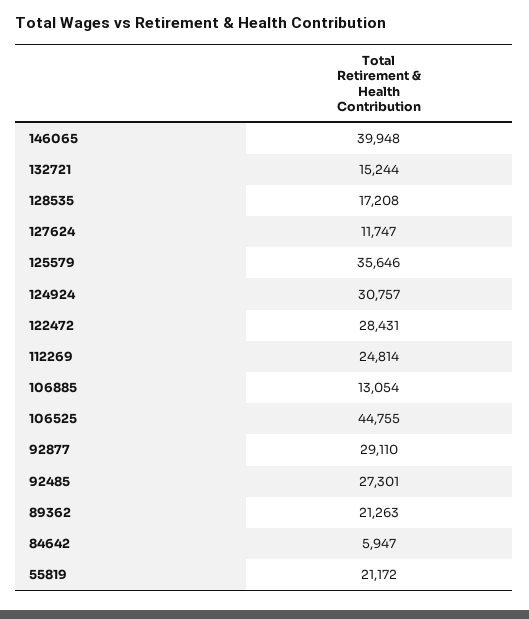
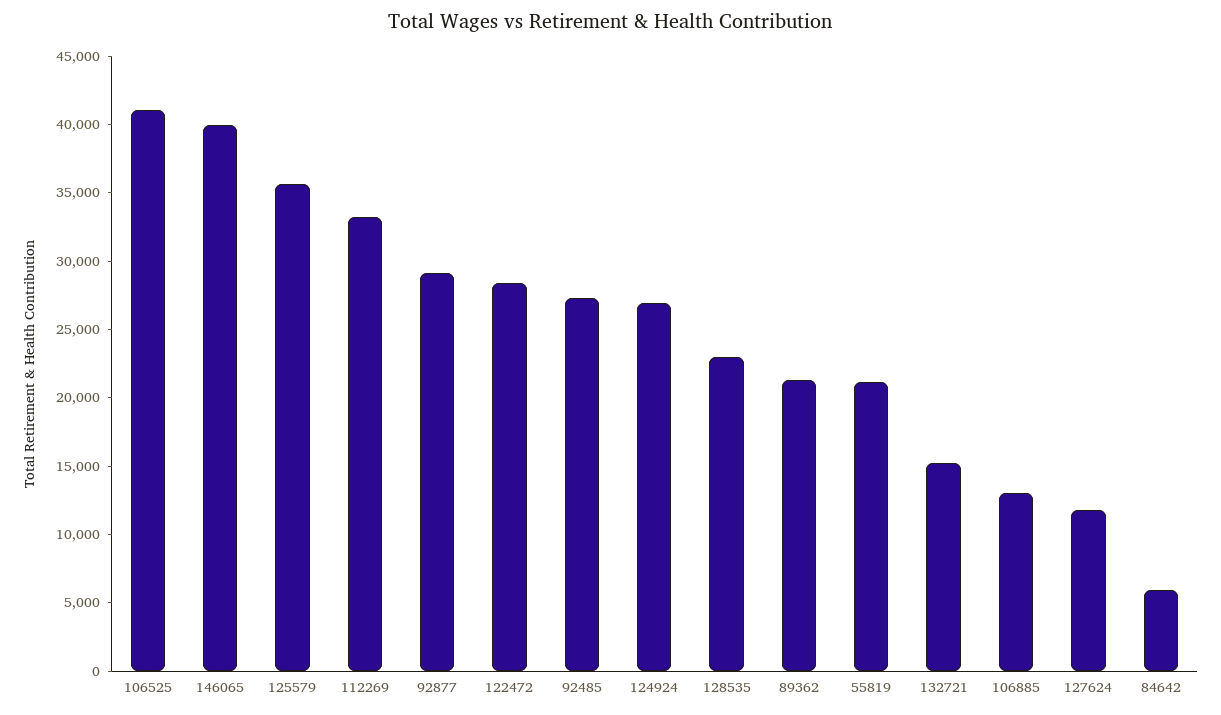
  {
    "146065": 39948,
    "132721": 15244,
-   "128535": 17208,
+   "128535": 23000,
    "127624": 11747,
    "125579": 35646,
-   "124924": 30757,
+   "124924": 27000,
    "122472": 28431,
-   "112269": 24814,
+   "112269": 33000,
    "106885": 13054,
-   "106525": 44755,
+   "106525": 41000,
    "92877": 29110,
    "92485": 27301,
    "89362": 21263,
    "84642": 5947,
    "55819": 21172
  }

